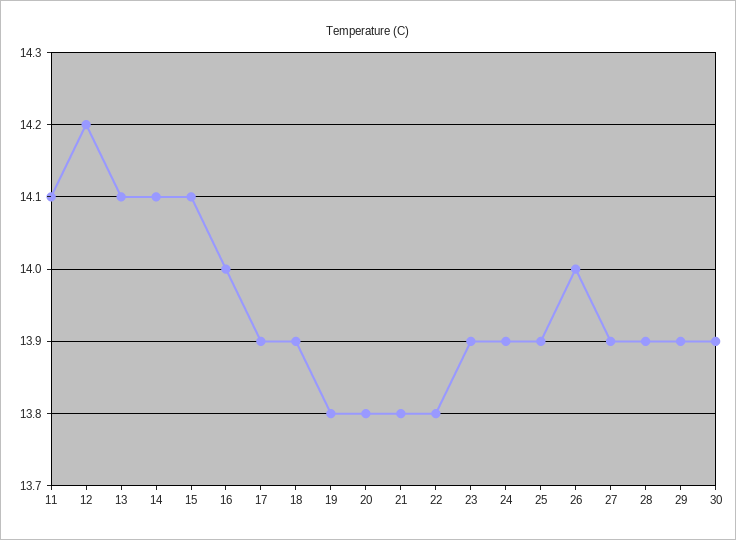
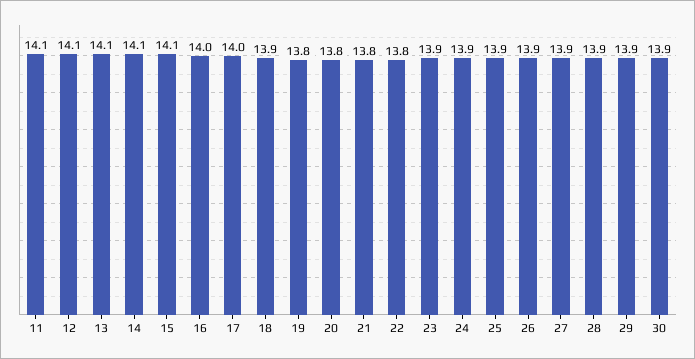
  {
    "11": 14.1,
-   "12": 14.2,
+   "12": 14.1,
    "13": 14.1,
    "14": 14.1,
    "15": 14.1,
    "16": 14,
-   "17": 13.9,
+   "17": 14,
    "18": 13.9,
    "19": 13.8,
    "20": 13.8,
    "21": 13.8,
    "22": 13.8,
    "23": 13.9,
    "24": 13.9,
    "25": 13.9,
-   "26": 14,
+   "26": 13.9,
    "27": 13.9,
    "28": 13.9,
    "29": 13.9,
    "30": 13.9
  }

